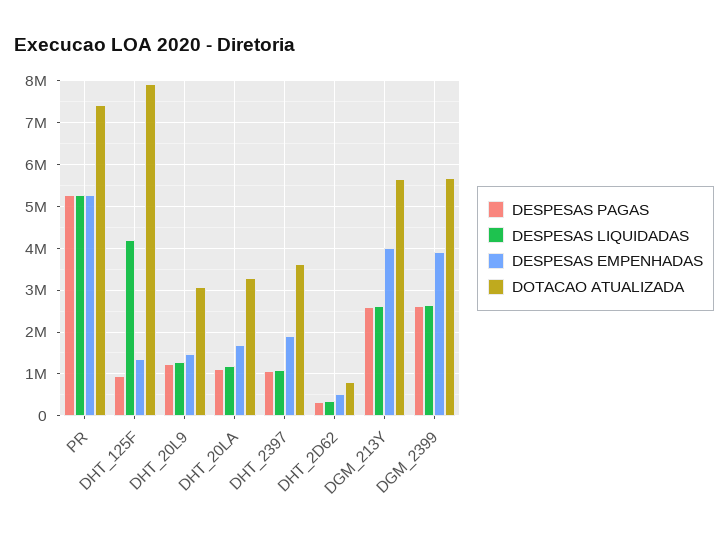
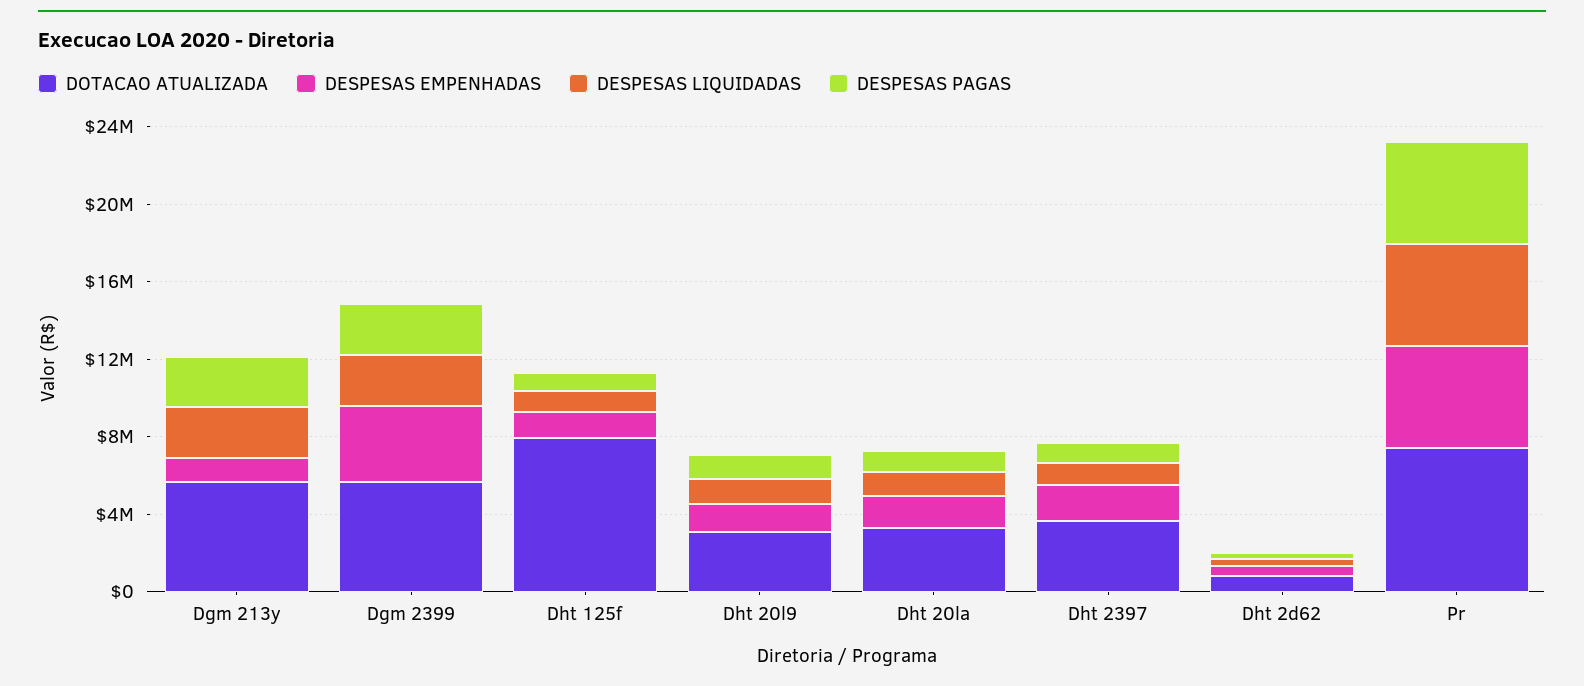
  {
    "DESPESAS PAGAS": {
      "PR": 5200000,
      "DHT_125F": 1000000,
      "DHT_20L9": 1200000,
      "DHT_20LA": 1200000,
      "DHT_2397": 1000000,
      "DHT_2D62": 400000,
      "DGM_213Y": 2600000,
      "DGM_2399": 2600000
    },
    "DESPESAS LIQUIDADAS": {
      "PR": 5200000,
-     "DHT_125F": 4200000,
+     "DHT_125F": 1000000,
      "DHT_20L9": 1200000,
      "DHT_20LA": 1200000,
      "DHT_2397": 1000000,
      "DHT_2D62": 400000,
      "DGM_213Y": 2600000,
      "DGM_2399": 2600000
    },
    "DESPESAS EMPENHADAS": {
      "PR": 5200000,
      "DHT_125F": 1400000,
      "DHT_20L9": 1400000,
      "DHT_20LA": 1600000,
      "DHT_2397": 2000000,
      "DHT_2D62": 600000,
-     "DGM_213Y": 4000000,
+     "DGM_213Y": 1000000,
      "DGM_2399": 4000000
    },
    "DOTACAO ATUALIZADA": {
      "PR": 7400000,
      "DHT_125F": 8000000,
      "DHT_20L9": 3000000,
      "DHT_20LA": 3200000,
      "DHT_2397": 3600000,
      "DHT_2D62": 800000,
      "DGM_213Y": 5600000,
      "DGM_2399": 5600000
    }
  }

